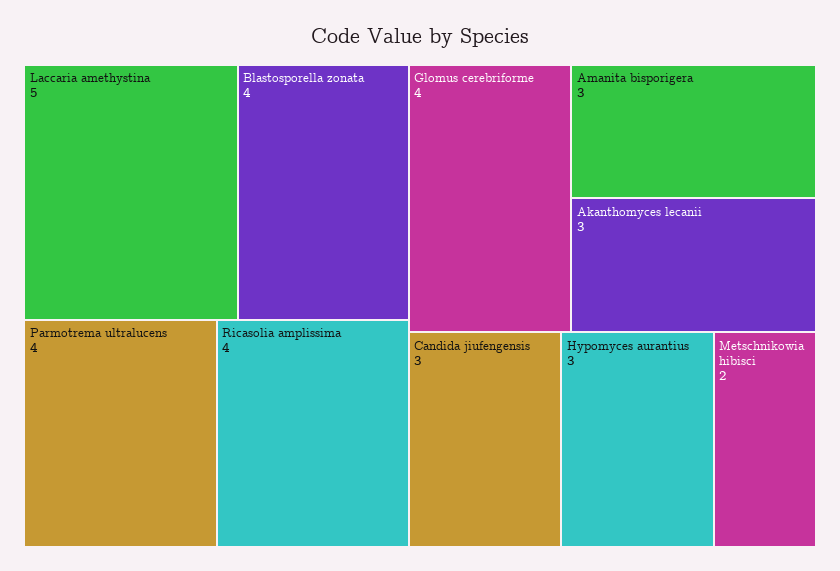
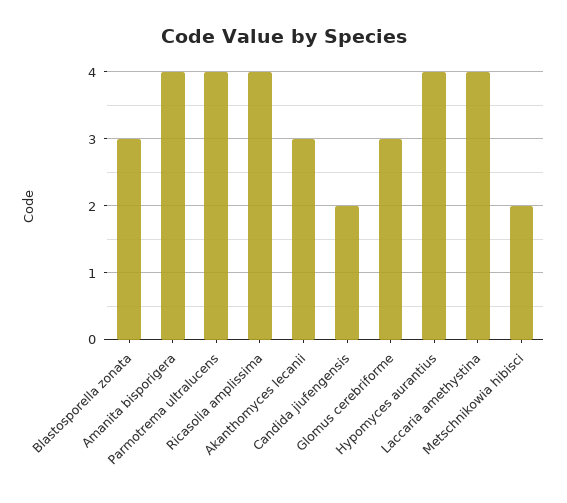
  {
-   "Laccaria amethystina": 5,
+   "Laccaria amethystina": 4,
-   "Blastosporella zonata": 4,
+   "Blastosporella zonata": 3,
    "Parmotrema ultralucens": 4,
    "Ricasolia amplissima": 4,
-   "Glomus cerebriforme": 4,
+   "Glomus cerebriforme": 3,
-   "Amanita bisporigera": 3,
+   "Amanita bisporigera": 4,
    "Akanthomyces lecanii": 3,
-   "Candida jiufengensis": 3,
+   "Candida jiufengensis": 2,
-   "Hypomyces aurantius": 3,
+   "Hypomyces aurantius": 4,
    "Metschnikowia hibisci": 2
  }

